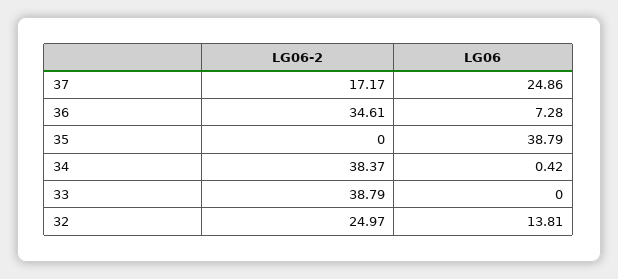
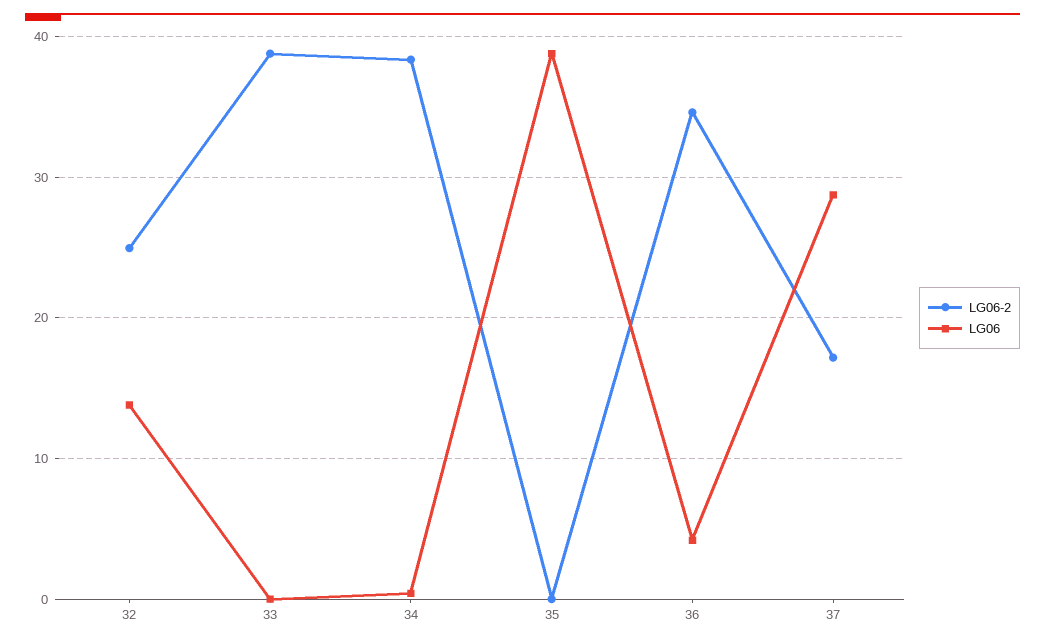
  {
    "LG06-2": {
      "37": 17.17,
      "36": 34.61,
      "35": 0,
      "34": 38.37,
      "33": 38.79,
      "32": 24.97
    },
    "LG06": {
-     "37": 24.86,
+     "37": 29,
-     "36": 7.28,
+     "36": 4,
      "35": 38.79,
      "34": 0.42,
      "33": 0,
      "32": 13.81
    }
  }

